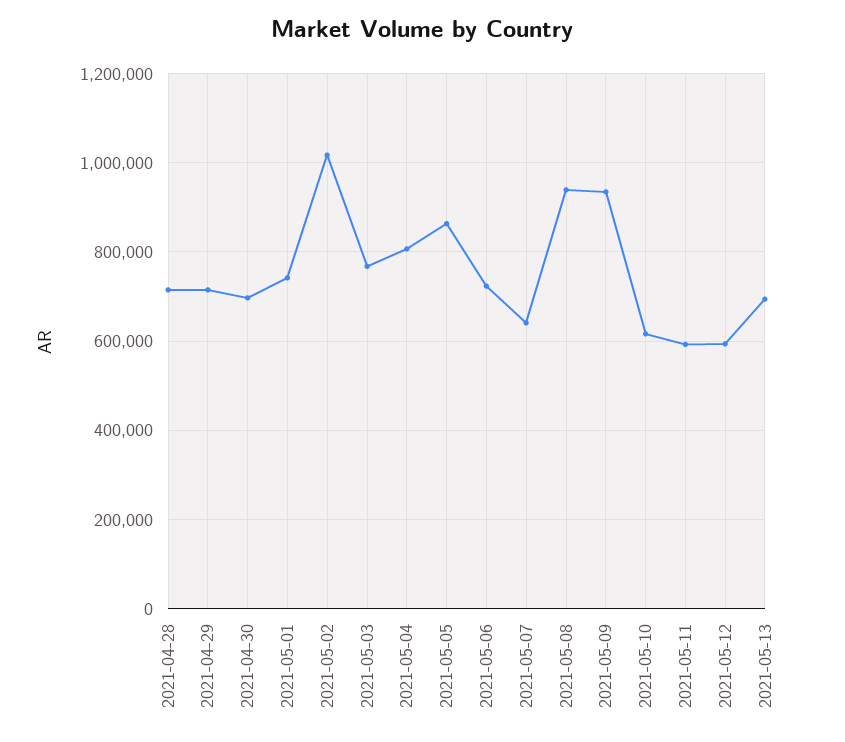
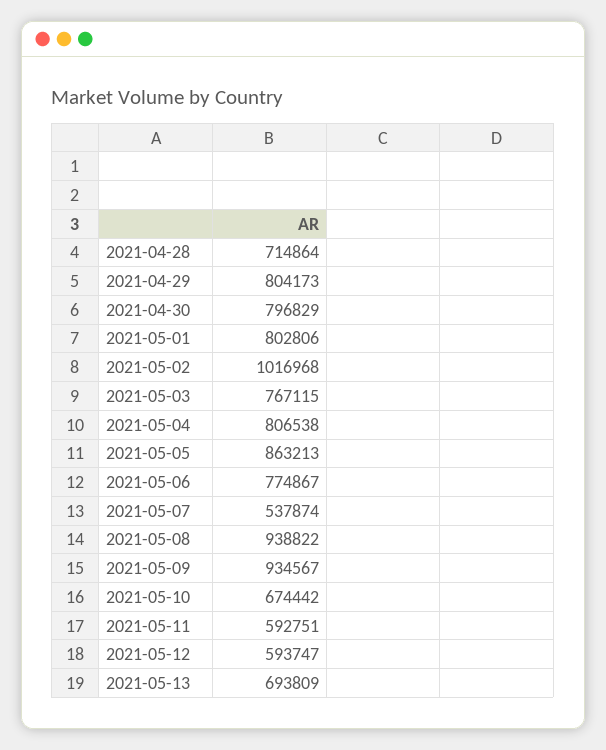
  {
    "2021-04-28": 714864,
-   "2021-04-29": 720000,
+   "2021-04-29": 804173,
-   "2021-04-30": 700000,
+   "2021-04-30": 796829,
-   "2021-05-01": 740000,
+   "2021-05-01": 802806,
    "2021-05-02": 1016968,
    "2021-05-03": 767115,
    "2021-05-04": 806538,
    "2021-05-05": 863213,
-   "2021-05-06": 720000,
+   "2021-05-06": 774867,
-   "2021-05-07": 640000,
+   "2021-05-07": 537874,
    "2021-05-08": 938822,
    "2021-05-09": 934567,
-   "2021-05-10": 620000,
+   "2021-05-10": 674442,
    "2021-05-11": 592751,
    "2021-05-12": 593747,
    "2021-05-13": 693809
  }

